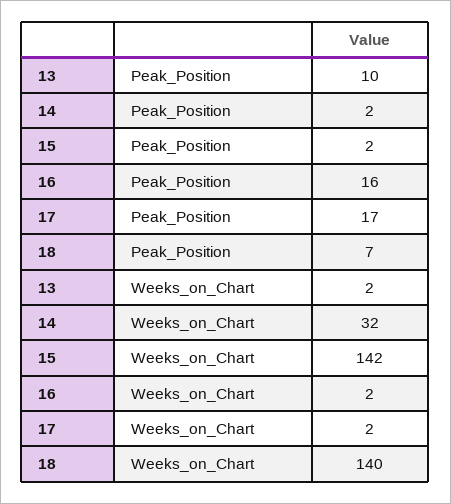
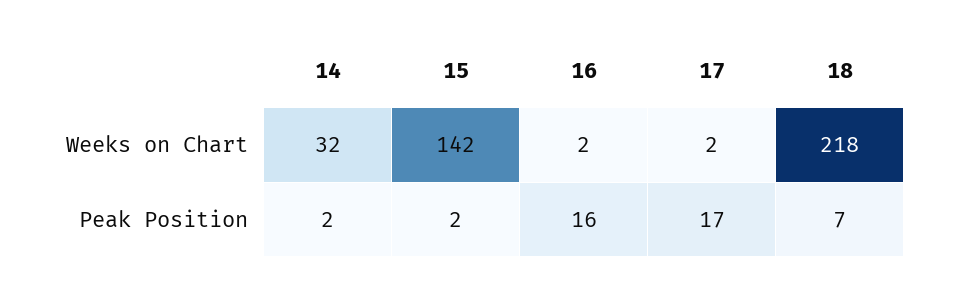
  {
-   "13": {
-     "Peak_Position": 10,
-     "Weeks_on_Chart": 2
-   },
    "14": {
      "Peak_Position": 2,
      "Weeks_on_Chart": 32
    },
    "15": {
      "Peak_Position": 2,
      "Weeks_on_Chart": 142
    },
    "16": {
      "Peak_Position": 16,
      "Weeks_on_Chart": 2
    },
    "17": {
      "Peak_Position": 17,
      "Weeks_on_Chart": 2
    },
    "18": {
      "Peak_Position": 7,
-     "Weeks_on_Chart": 140
+     "Weeks_on_Chart": 218
    }
  }

